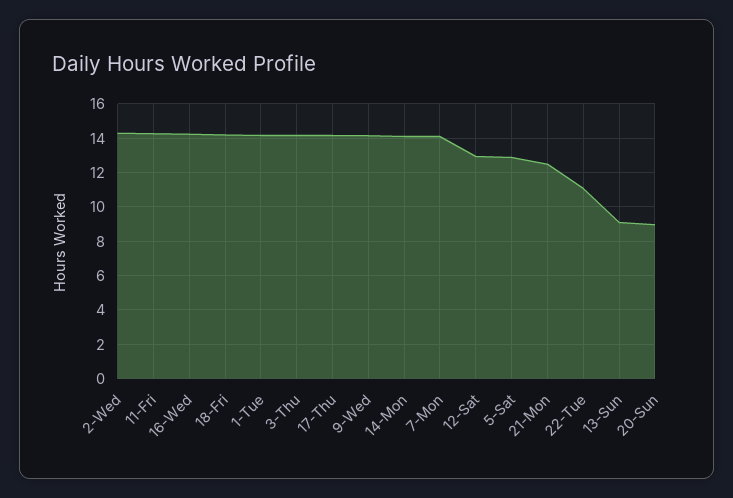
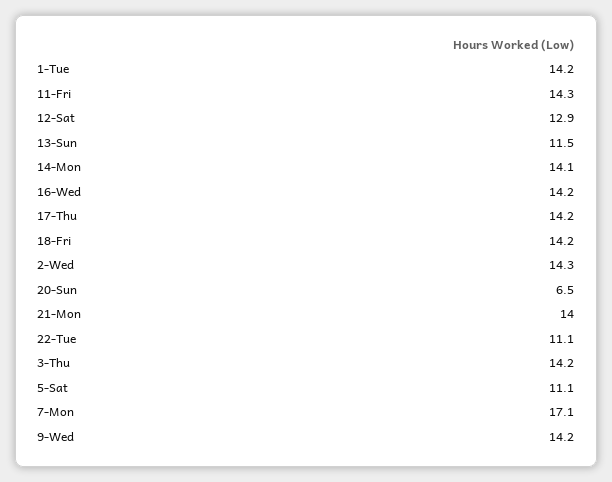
  {
    "2-Wed": 14.3,
    "11-Fri": 14.3,
    "16-Wed": 14.2,
    "18-Fri": 14.2,
    "1-Tue": 14.2,
    "3-Thu": 14.2,
    "17-Thu": 14.2,
    "9-Wed": 14.2,
    "14-Mon": 14.1,
-   "7-Mon": 14,
+   "7-Mon": 17.1,
    "12-Sat": 12.9,
-   "5-Sat": 13,
+   "5-Sat": 11.1,
-   "21-Mon": 12.5,
+   "21-Mon": 14,
    "22-Tue": 11.1,
-   "13-Sun": 9,
+   "13-Sun": 11.5,
-   "20-Sun": 9
+   "20-Sun": 6.5
  }

